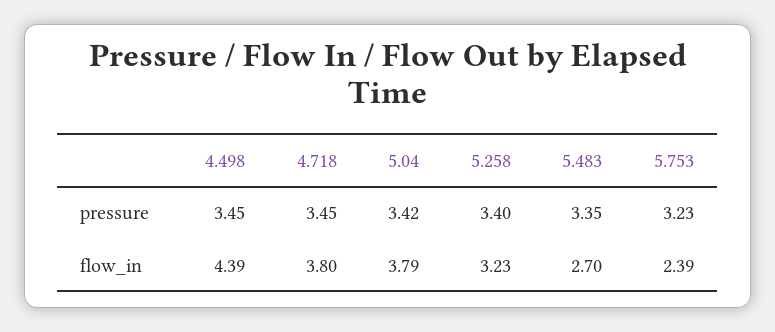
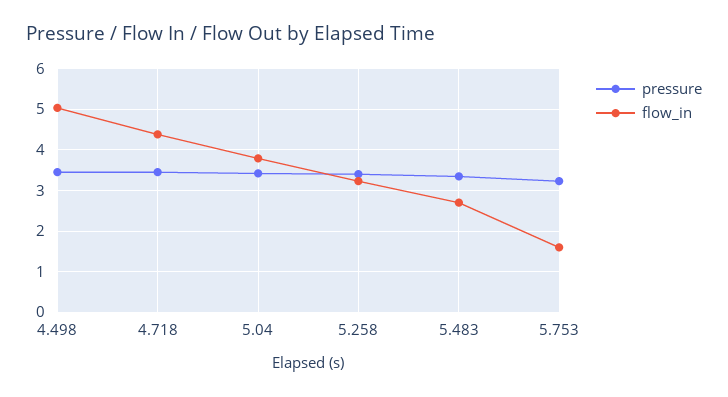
  {
    "pressure": {
      "4.498": 3.45,
      "4.718": 3.45,
      "5.04": 3.42,
      "5.258": 3.4,
      "5.483": 3.35,
      "5.753": 3.23
    },
    "flow_in": {
-     "4.498": 4.39,
+     "4.498": 5,
-     "4.718": 3.8,
+     "4.718": 4.4,
      "5.04": 3.79,
      "5.258": 3.23,
      "5.483": 2.7,
-     "5.753": 2.39
+     "5.753": 1.6
    }
  }

